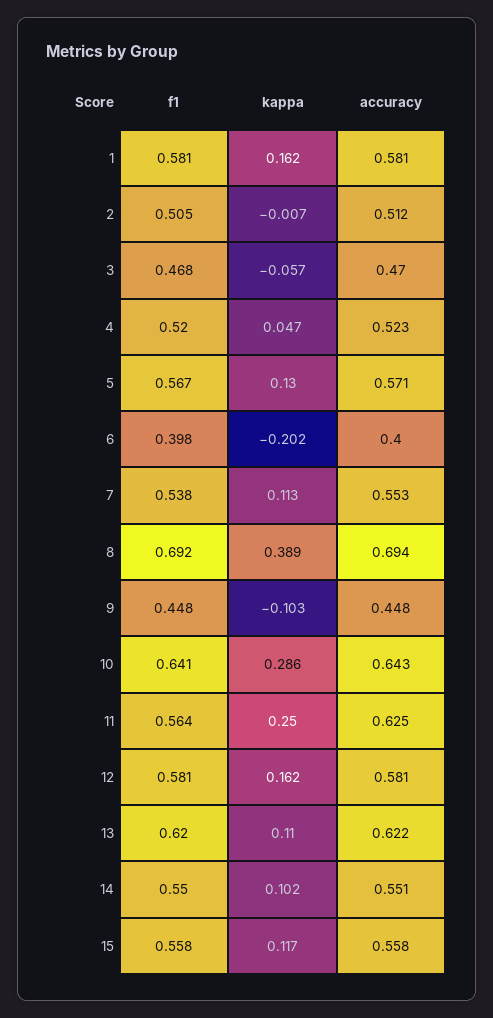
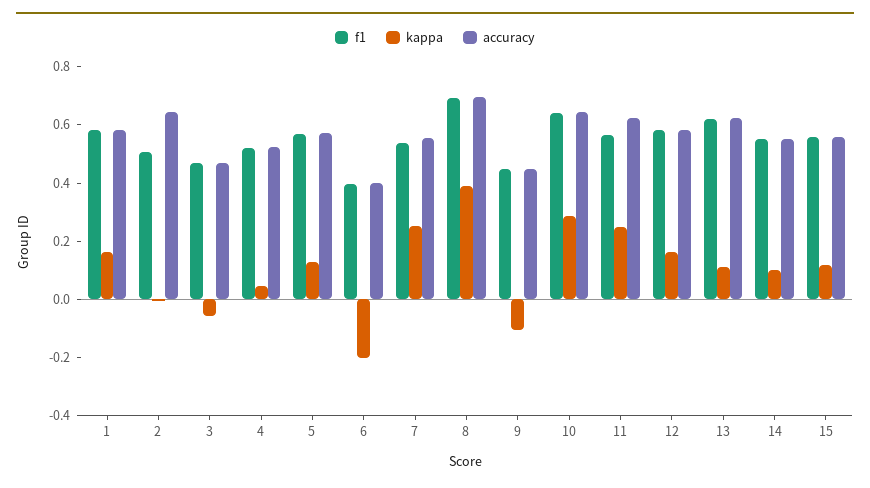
  {
    "f1": {
      "1": 0.581,
      "2": 0.505,
      "3": 0.468,
      "4": 0.52,
      "5": 0.567,
      "6": 0.398,
      "7": 0.538,
      "8": 0.692,
      "9": 0.448,
      "10": 0.641,
      "11": 0.564,
      "12": 0.581,
      "13": 0.62,
      "14": 0.55,
      "15": 0.558
    },
    "kappa": {
      "1": 0.162,
      "2": -0.007,
      "3": -0.057,
      "4": 0.047,
      "5": 0.13,
      "6": -0.202,
-     "7": 0.113,
+     "7": 0.25,
      "8": 0.389,
      "9": -0.103,
      "10": 0.286,
      "11": 0.25,
      "12": 0.162,
      "13": 0.11,
      "14": 0.102,
      "15": 0.117
    },
    "accuracy": {
      "1": 0.581,
-     "2": 0.512,
+     "2": 0.65,
      "3": 0.47,
      "4": 0.523,
      "5": 0.571,
      "6": 0.4,
      "7": 0.553,
      "8": 0.694,
      "9": 0.448,
      "10": 0.643,
      "11": 0.625,
      "12": 0.581,
      "13": 0.622,
      "14": 0.551,
      "15": 0.558
    }
  }

